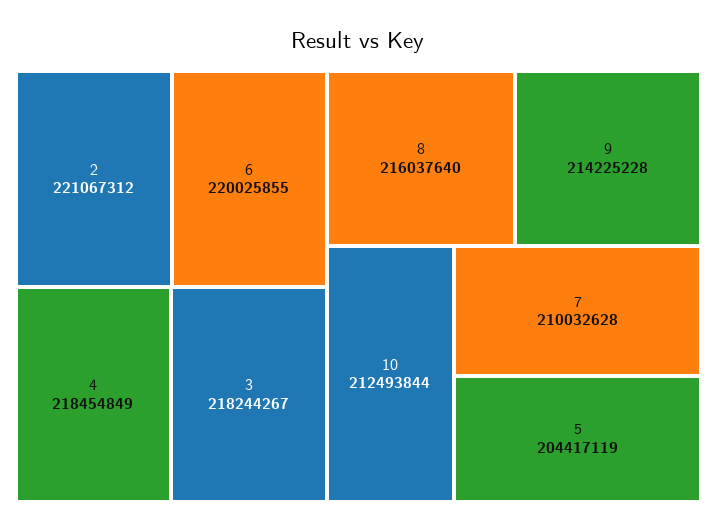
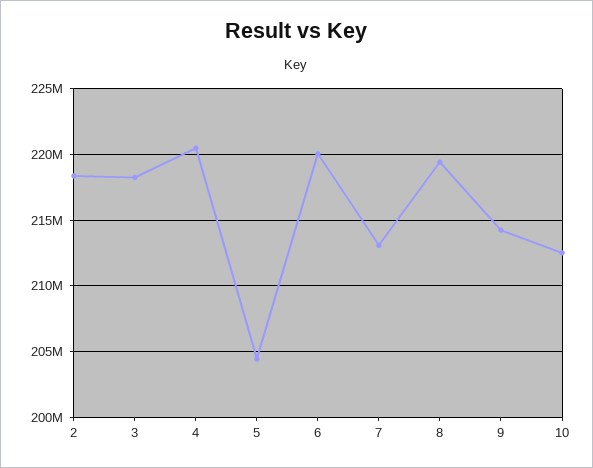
  {
-   "2": 221067312,
+   "2": 218500000,
    "6": 220025855,
-   "4": 218454849,
+   "4": 220500000,
    "3": 218244267,
-   "8": 216037640,
+   "8": 219500000,
    "9": 214225228,
    "10": 212493844,
-   "7": 210032628,
+   "7": 213000000,
    "5": 204417119
  }

